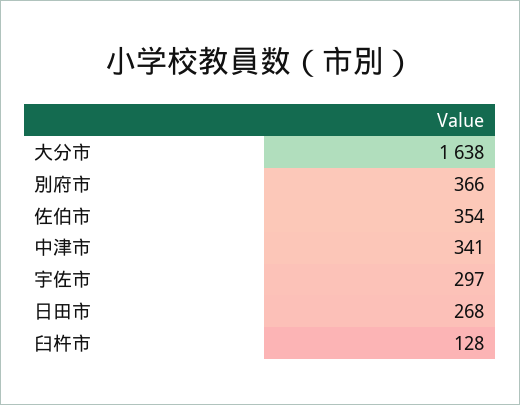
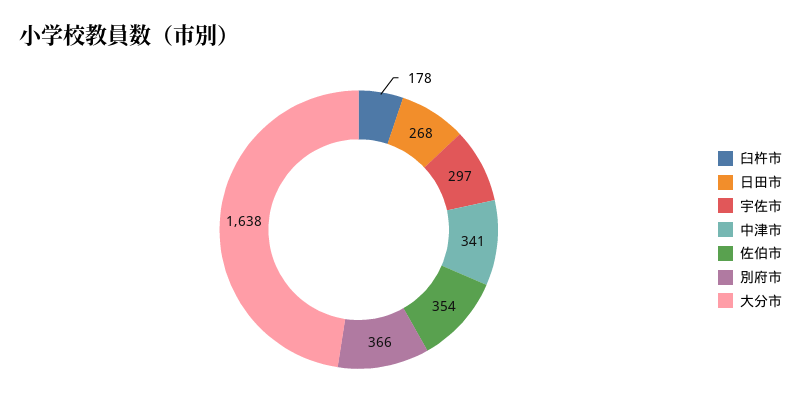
  {
    "大分市": 1638,
    "別府市": 366,
    "佐伯市": 354,
    "中津市": 341,
    "宇佐市": 297,
    "日田市": 268,
-   "臼杵市": 128
+   "臼杵市": 178
  }

